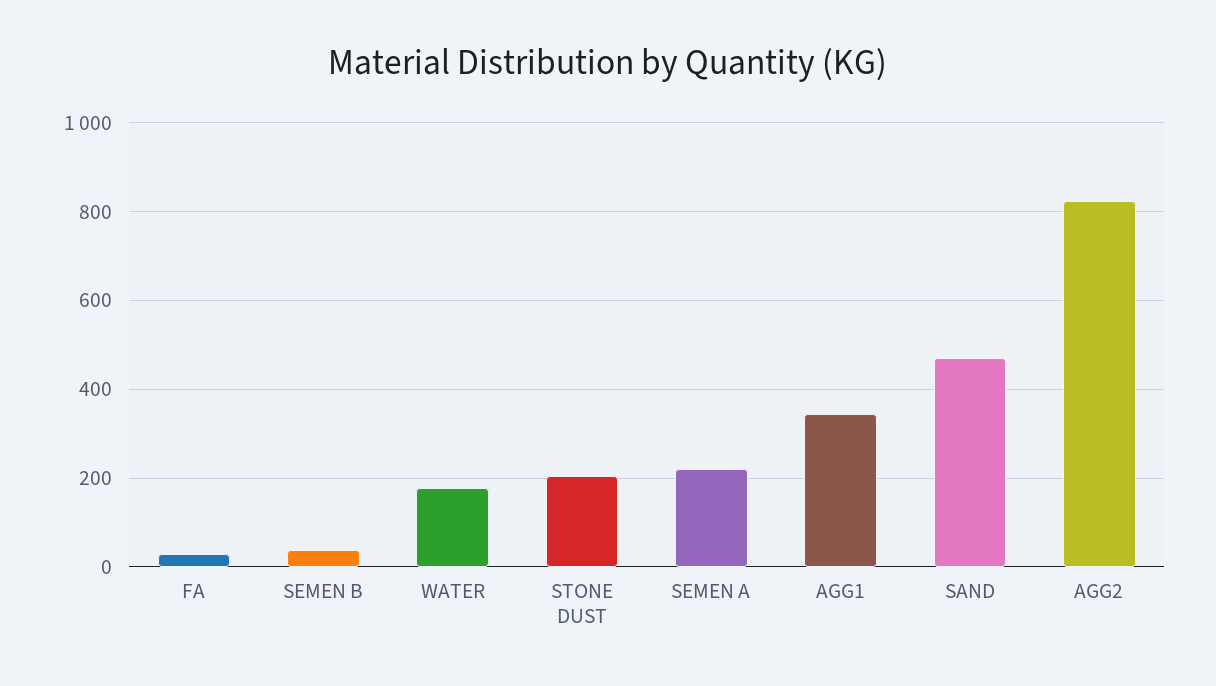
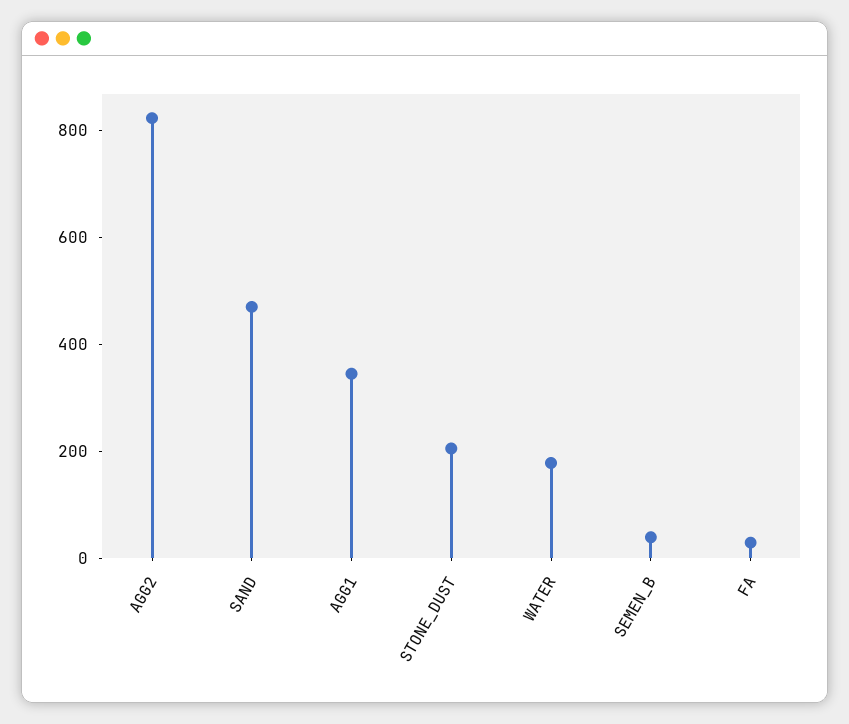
  {
    "FA": 20,
    "SEMEN B": 40,
    "WATER": 180,
    "STONE DUST": 200,
-   "SEMEN A": 220,
    "AGG1": 340,
    "SAND": 480,
    "AGG2": 820
  }

